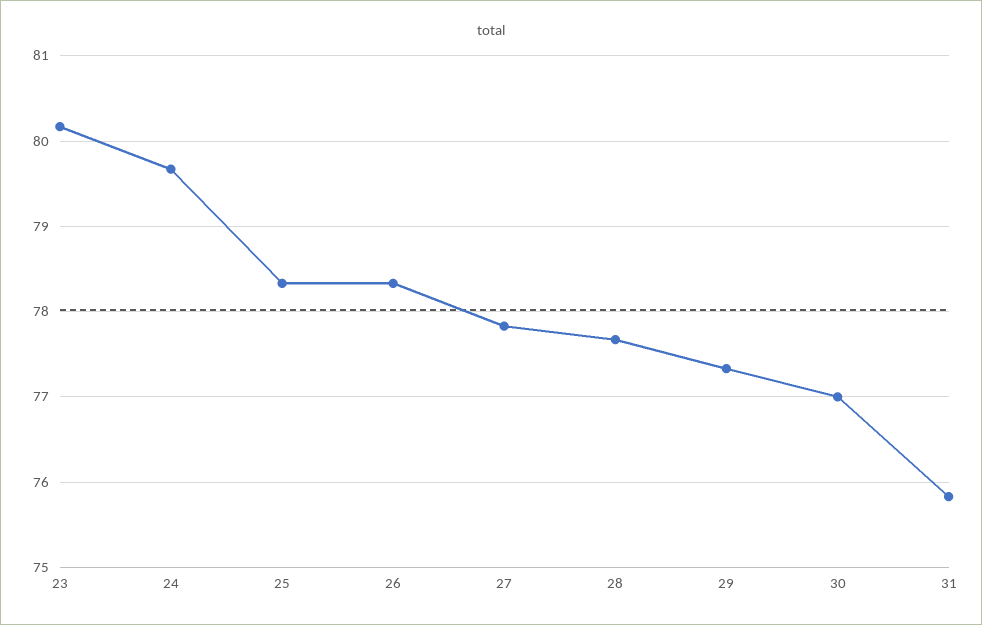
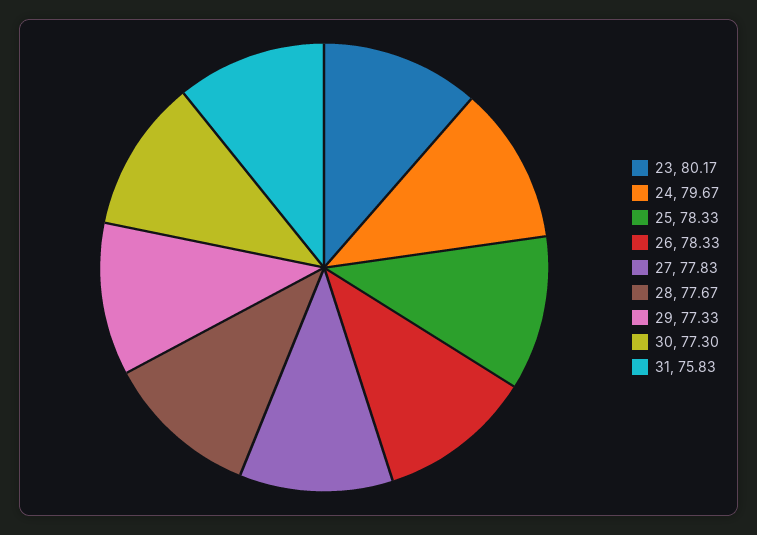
  {
    "23": 80.17,
    "24": 79.67,
    "25": 78.33,
    "26": 78.33,
    "27": 77.83,
    "28": 77.67,
    "29": 77.33,
-   "30": 77,
+   "30": 77.3,
    "31": 75.83
  }

